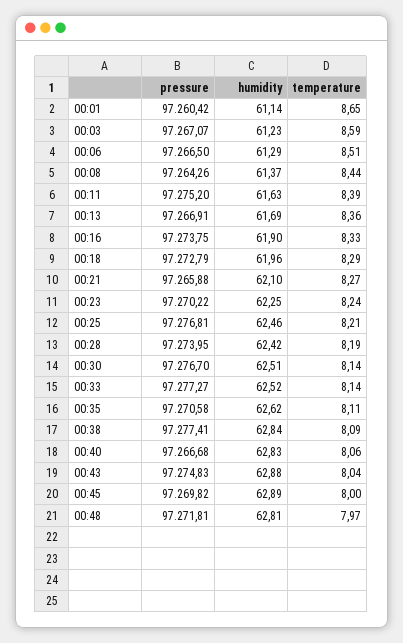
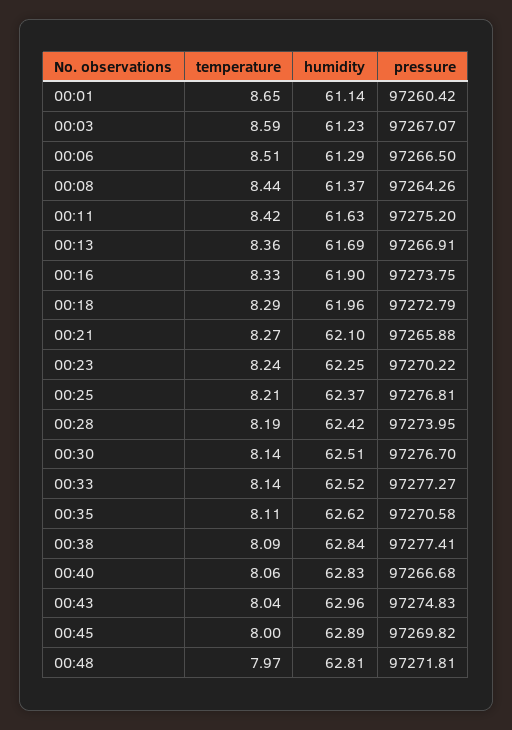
  {
    "pressure": {
      "00:01": 97260.42,
      "00:03": 97267.07,
      "00:06": 97266.5,
      "00:08": 97264.26,
      "00:11": 97275.2,
      "00:13": 97266.91,
      "00:16": 97273.75,
      "00:18": 97272.79,
      "00:21": 97265.88,
      "00:23": 97270.22,
      "00:25": 97276.81,
      "00:28": 97273.95,
      "00:30": 97276.7,
      "00:33": 97277.27,
      "00:35": 97270.58,
      "00:38": 97277.41,
      "00:40": 97266.68,
      "00:43": 97274.83,
      "00:45": 97269.82,
      "00:48": 97271.81
    },
    "humidity": {
      "00:01": 61.14,
      "00:03": 61.23,
      "00:06": 61.29,
      "00:08": 61.37,
      "00:11": 61.63,
      "00:13": 61.69,
      "00:16": 61.9,
      "00:18": 61.96,
      "00:21": 62.1,
      "00:23": 62.25,
-     "00:25": 62.46,
+     "00:25": 62.37,
      "00:28": 62.42,
      "00:30": 62.51,
      "00:33": 62.52,
      "00:35": 62.62,
      "00:38": 62.84,
      "00:40": 62.83,
-     "00:43": 62.88,
+     "00:43": 62.96,
      "00:45": 62.89,
      "00:48": 62.81
    },
    "temperature": {
      "00:01": 8.65,
      "00:03": 8.59,
      "00:06": 8.51,
      "00:08": 8.44,
-     "00:11": 8.39,
+     "00:11": 8.42,
      "00:13": 8.36,
      "00:16": 8.33,
      "00:18": 8.29,
      "00:21": 8.27,
      "00:23": 8.24,
      "00:25": 8.21,
      "00:28": 8.19,
      "00:30": 8.14,
      "00:33": 8.14,
      "00:35": 8.11,
      "00:38": 8.09,
      "00:40": 8.06,
      "00:43": 8.04,
      "00:45": 8,
      "00:48": 7.97
    }
  }

